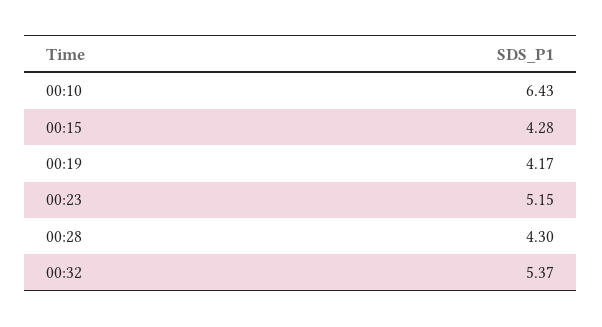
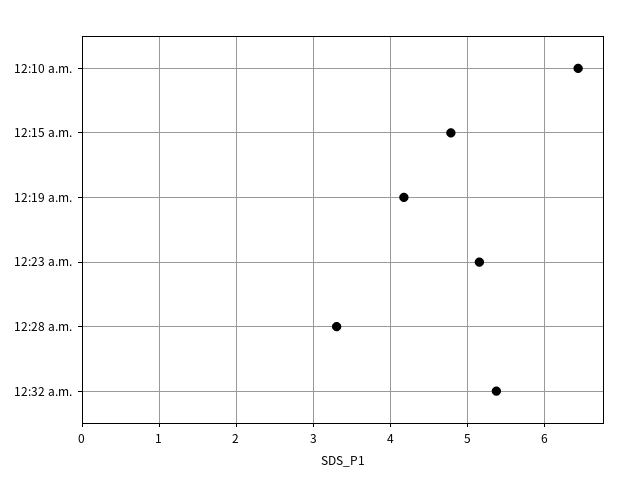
  {
    "00:10": 6.43,
-   "00:15": 4.28,
+   "00:15": 4.8,
    "00:19": 4.17,
    "00:23": 5.15,
-   "00:28": 4.3,
+   "00:28": 3.3,
    "00:32": 5.37
  }

